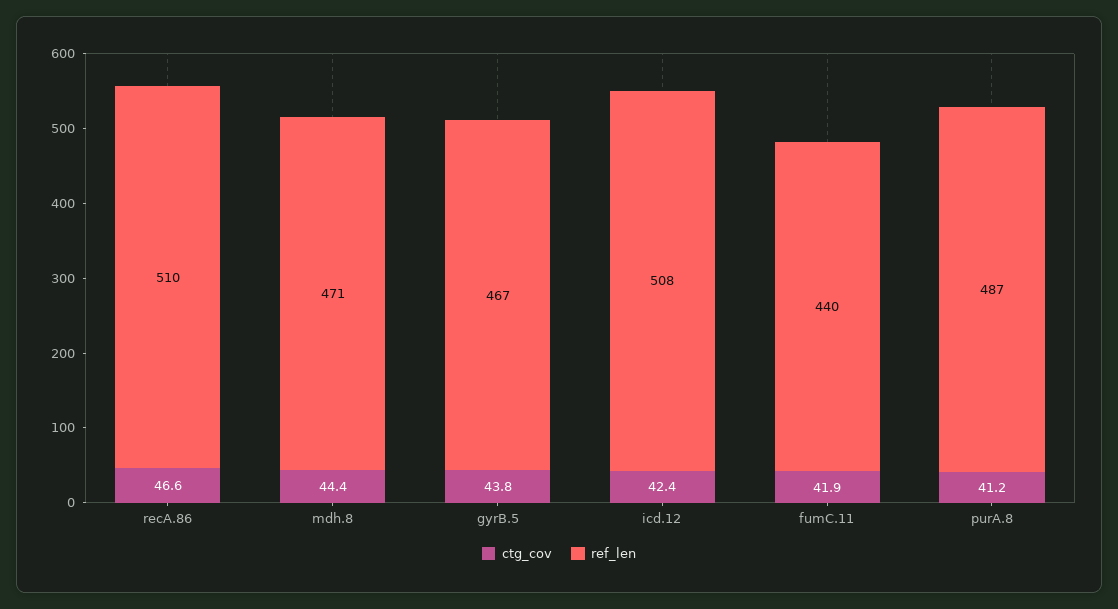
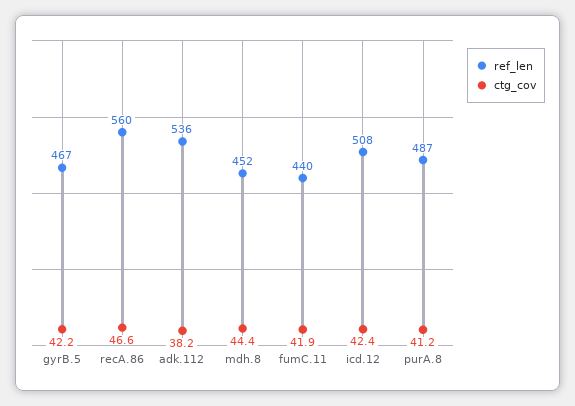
  {
    "ctg_cov": {
      "recA.86": 46.6,
      "mdh.8": 44.4,
-     "gyrB.5": 43.8,
+     "gyrB.5": 42.2,
      "icd.12": 42.4,
      "fumC.11": 41.9,
-     "purA.8": 41.2
+     "purA.8": 41.2,
+     "adk.112": 38.2
    },
    "ref_len": {
-     "recA.86": 510,
+     "recA.86": 560,
-     "mdh.8": 471,
+     "mdh.8": 452,
      "gyrB.5": 467,
      "icd.12": 508,
      "fumC.11": 440,
-     "purA.8": 487
+     "purA.8": 487,
+     "adk.112": 536
    }
  }

